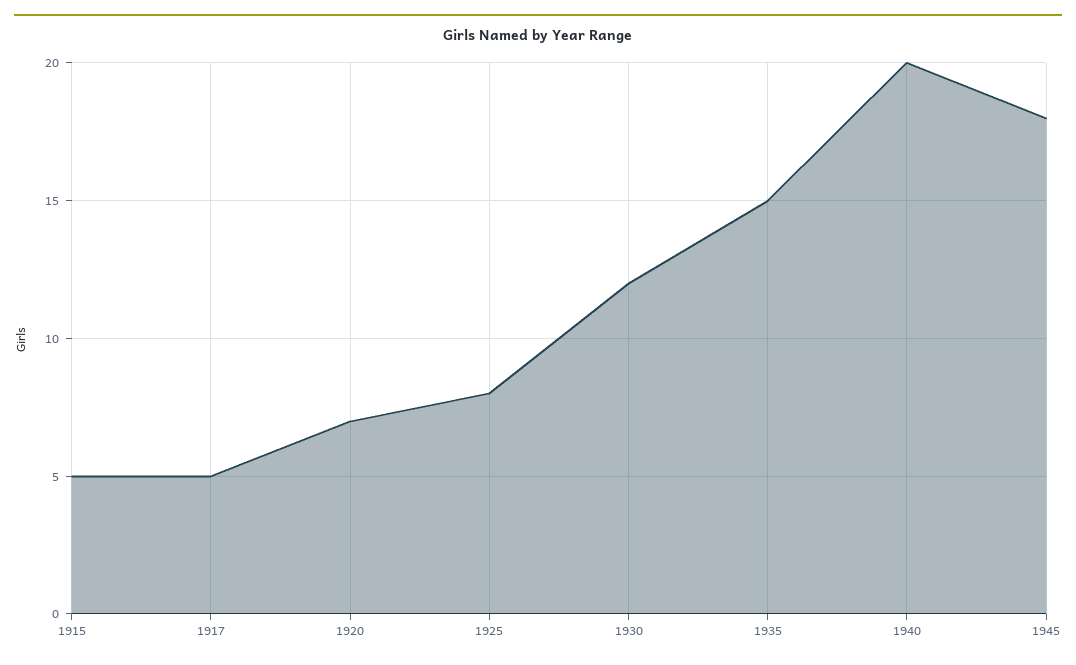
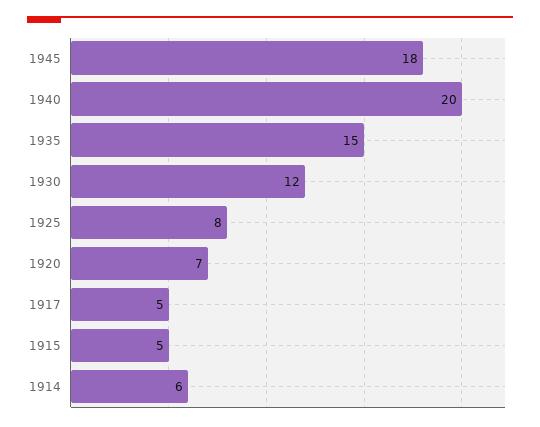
  {
    "1915": 5,
    "1917": 5,
    "1920": 7,
    "1925": 8,
    "1930": 12,
    "1935": 15,
    "1940": 20,
-   "1945": 18
+   "1945": 18,
+   "1914": 6
  }

